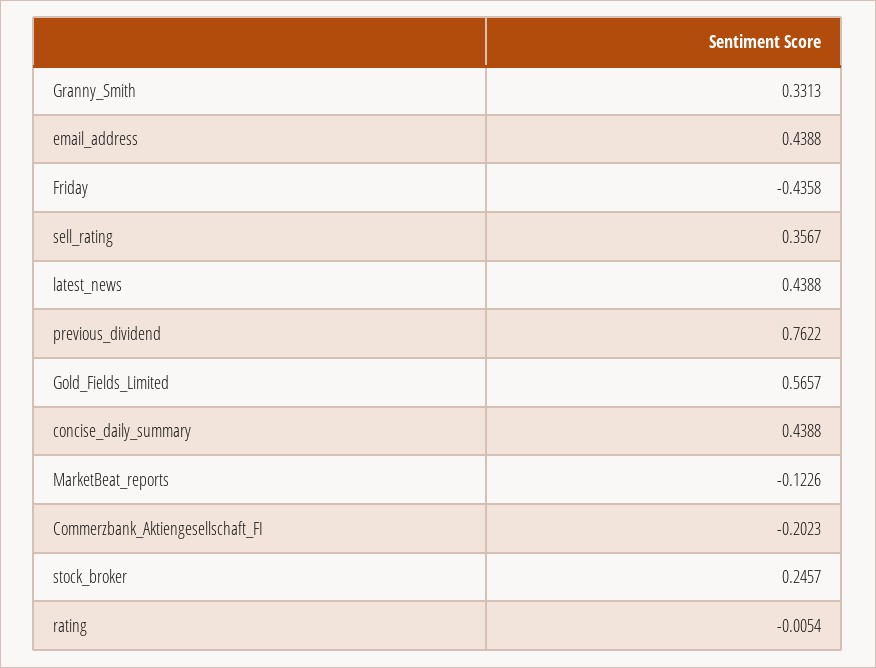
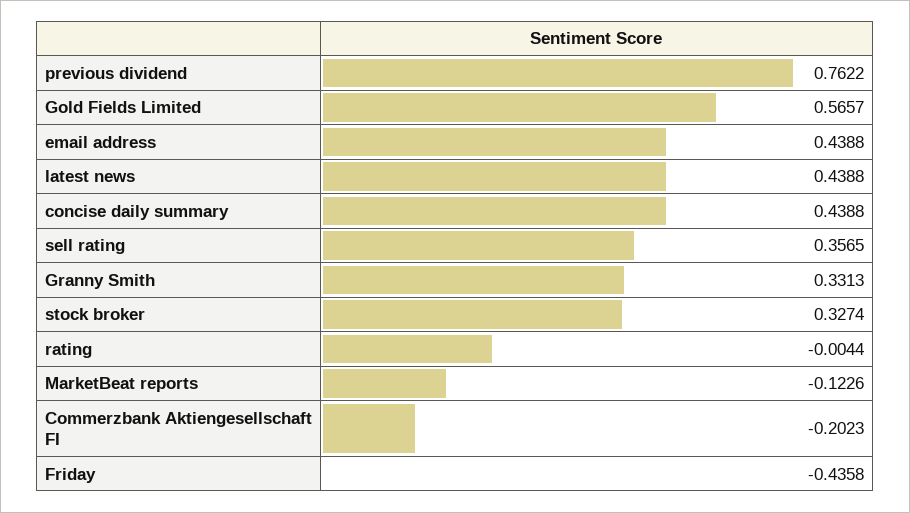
  {
    "Granny_Smith": 0.3313,
    "email_address": 0.4388,
    "Friday": -0.4358,
-   "sell_rating": 0.3567,
+   "sell_rating": 0.3565,
    "latest_news": 0.4388,
    "previous_dividend": 0.7622,
    "Gold_Fields_Limited": 0.5657,
    "concise_daily_summary": 0.4388,
    "MarketBeat_reports": -0.1226,
    "Commerzbank_Aktiengesellschaft_FI": -0.2023,
-   "stock_broker": 0.2457,
+   "stock_broker": 0.3274,
-   "rating": -0.0054
+   "rating": -0.0044
  }

